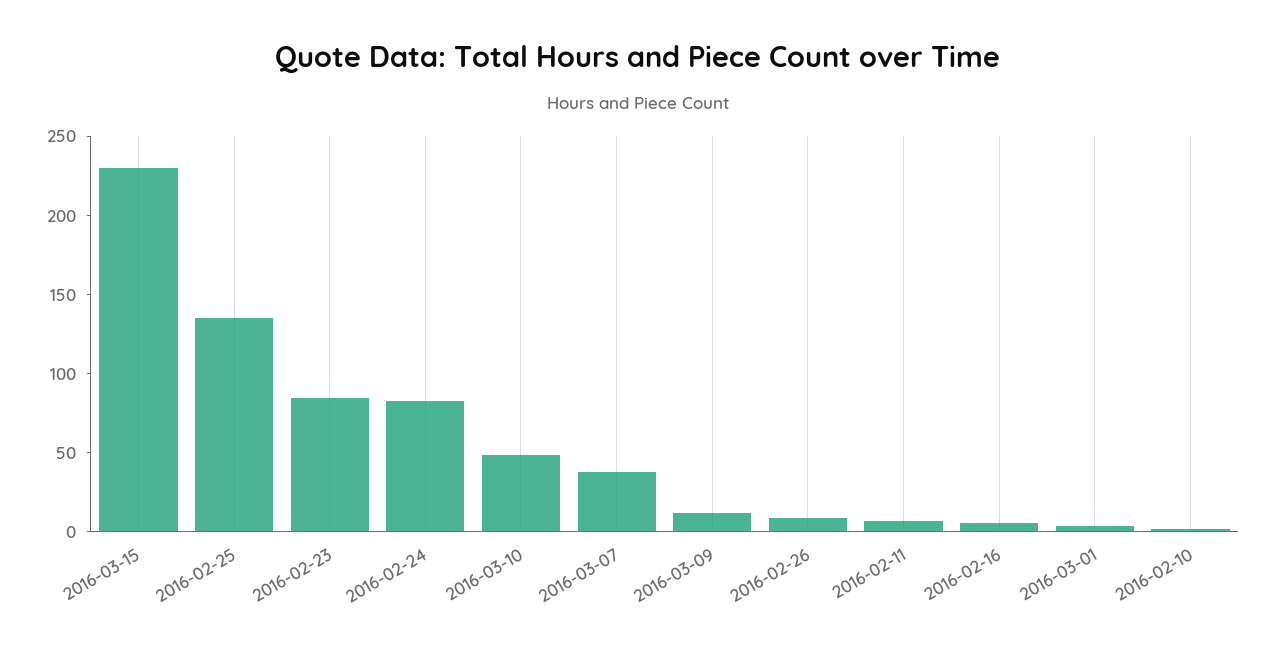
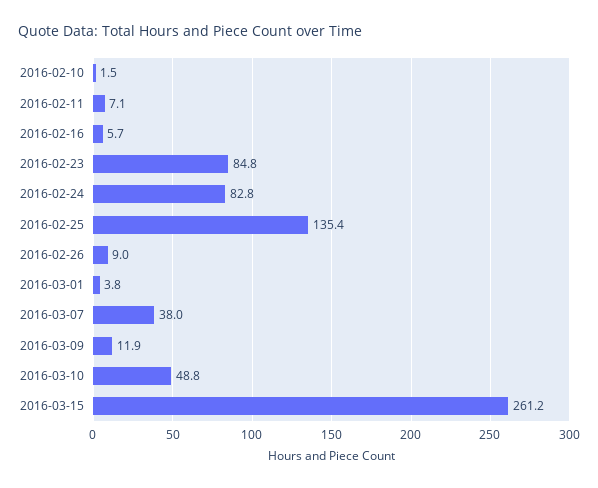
  {
-   "2016-03-15": 230,
+   "2016-03-15": 261.2,
    "2016-02-25": 135.4,
    "2016-02-23": 84.8,
    "2016-02-24": 82.8,
    "2016-03-10": 48.8,
    "2016-03-07": 38,
    "2016-03-09": 11.9,
    "2016-02-26": 9,
    "2016-02-11": 7.1,
    "2016-02-16": 5.7,
    "2016-03-01": 3.8,
    "2016-02-10": 1.5
  }

